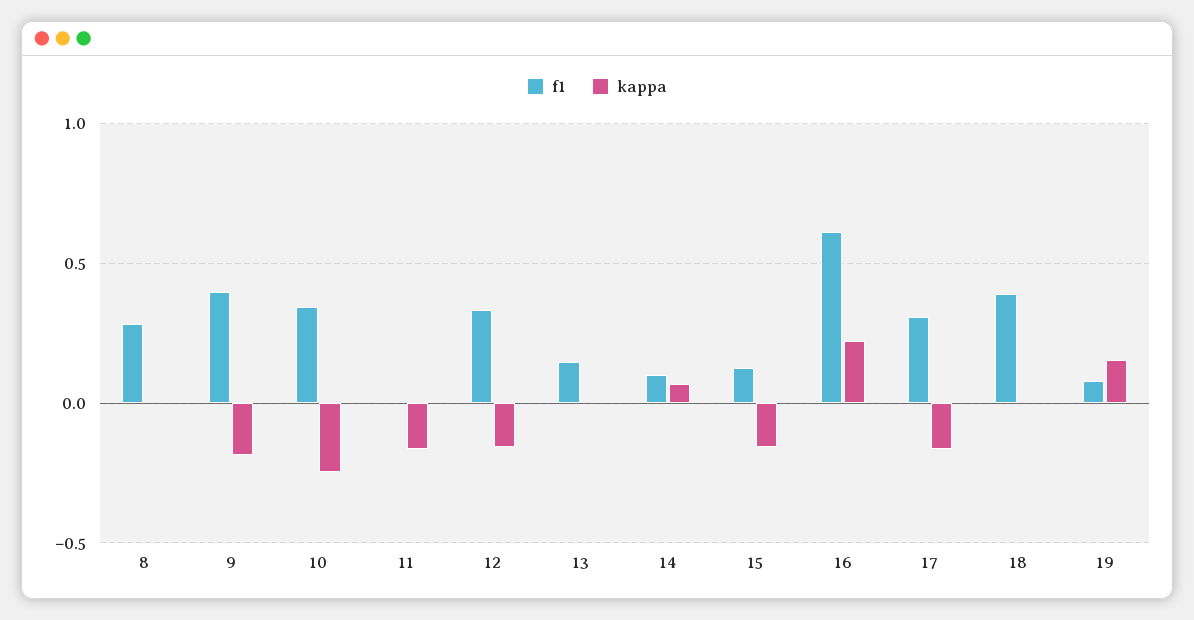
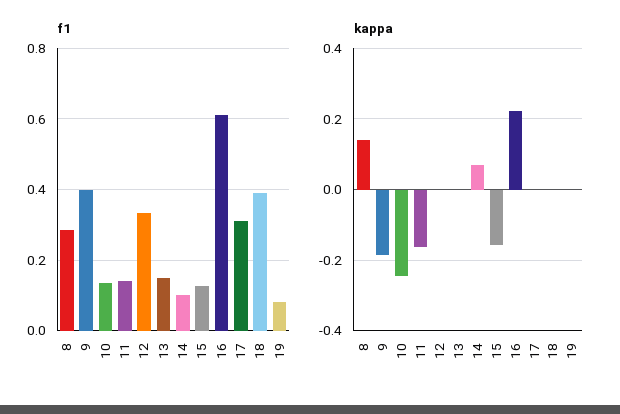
  {
    "f1": {
      "8": 0.28,
      "9": 0.4,
-     "10": 0.35,
+     "10": 0.14,
-     "11": 0,
+     "11": 0.14,
      "12": 0.34,
      "13": 0.14,
      "14": 0.1,
      "15": 0.12,
      "16": 0.62,
      "17": 0.3,
      "18": 0.4,
      "19": 0.08
    },
    "kappa": {
-     "8": 0,
+     "8": 0.14,
      "9": -0.18,
      "10": -0.24,
      "11": -0.16,
-     "12": -0.15,
+     "12": 0,
      "13": 0,
      "14": 0.06,
      "15": -0.16,
      "16": 0.22,
-     "17": -0.15,
+     "17": 0,
      "18": 0,
-     "19": 0.15
+     "19": 0
    }
  }

